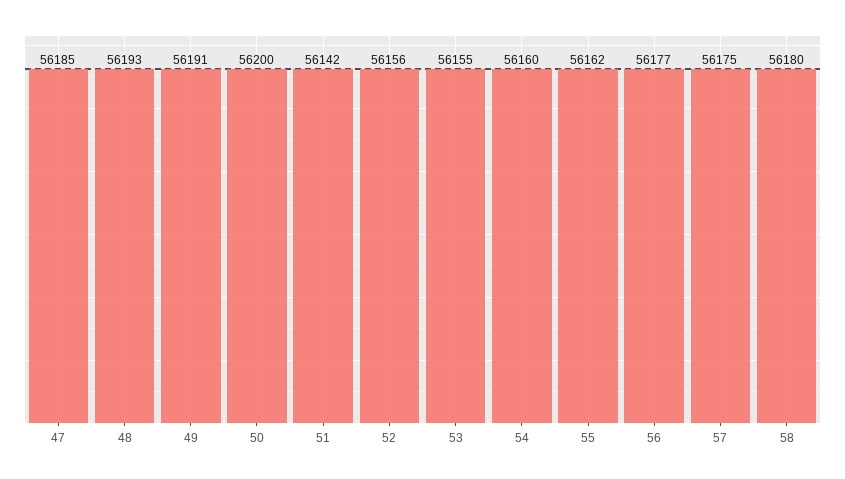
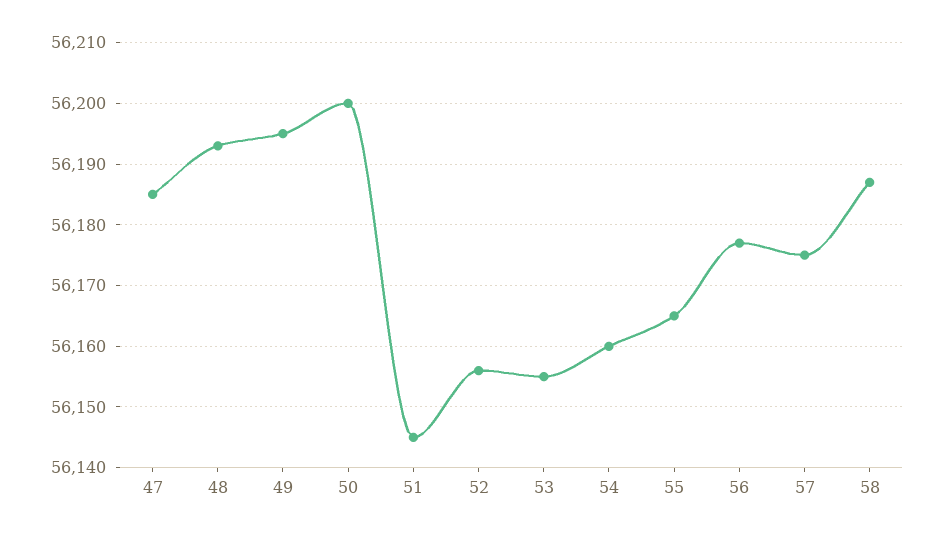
  {
    "47": 56185,
    "48": 56193,
-   "49": 56191,
+   "49": 56195,
    "50": 56200,
-   "51": 56142,
+   "51": 56145,
    "52": 56156,
    "53": 56155,
    "54": 56160,
-   "55": 56162,
+   "55": 56165,
    "56": 56177,
    "57": 56175,
-   "58": 56180
+   "58": 56187
  }

